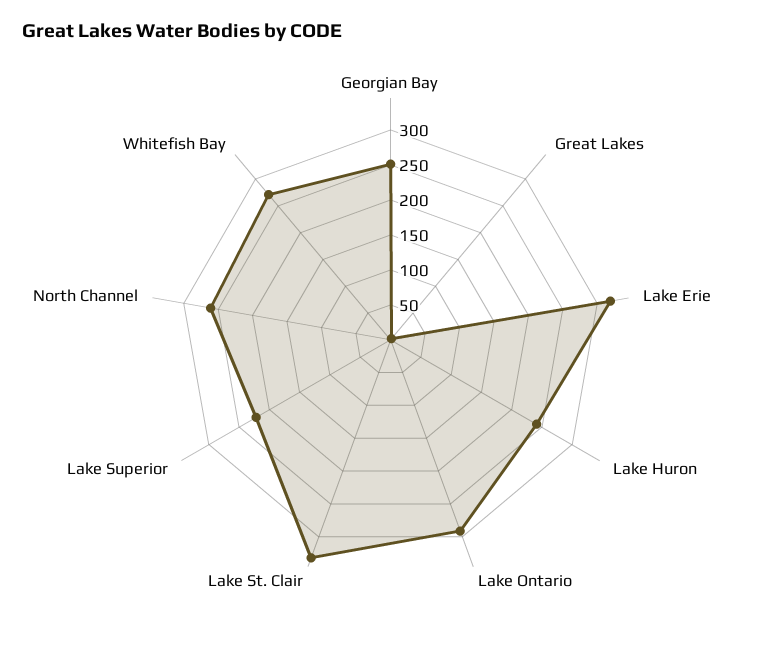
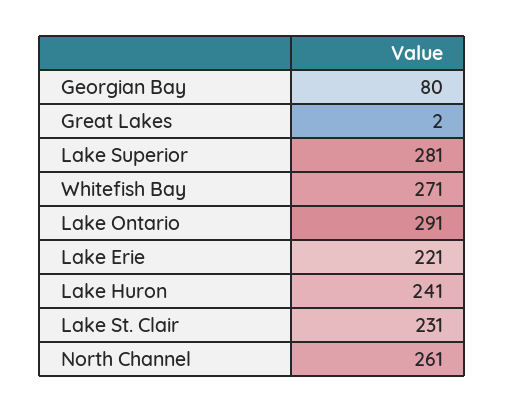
  {
-   "Georgian Bay": 250,
+   "Georgian Bay": 80,
    "Great Lakes": 2,
-   "Lake Erie": 325,
+   "Lake Erie": 221,
    "Lake Huron": 241,
    "Lake Ontario": 291,
-   "Lake St. Clair": 325,
+   "Lake St. Clair": 231,
-   "Lake Superior": 225,
+   "Lake Superior": 281,
    "North Channel": 261,
    "Whitefish Bay": 271
  }

